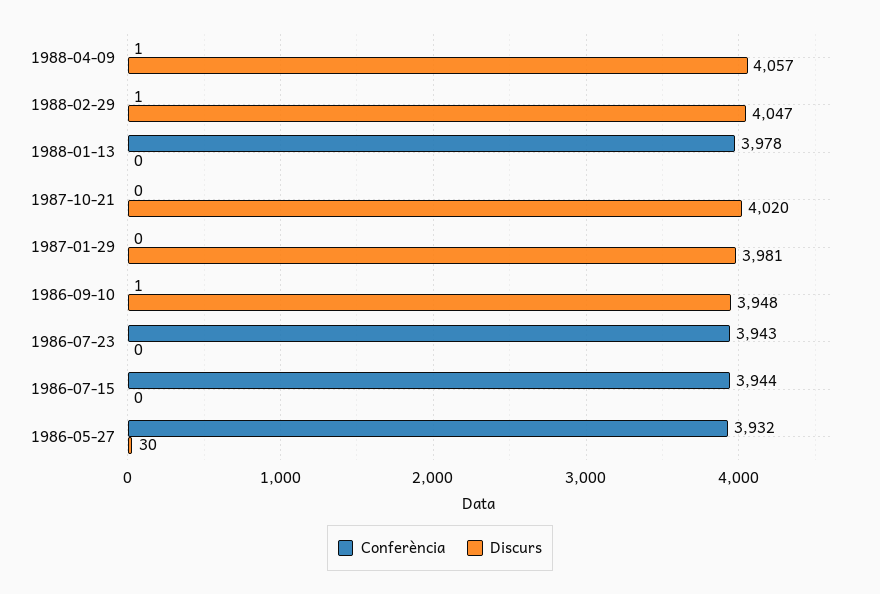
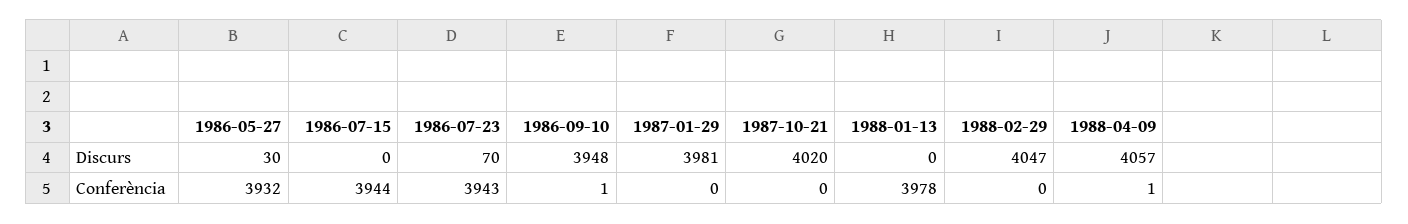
  {
    "Conferència": {
      "1988-04-09": 1,
-     "1988-02-29": 1,
+     "1988-02-29": 0,
      "1988-01-13": 3978,
      "1987-10-21": 0,
      "1987-01-29": 0,
      "1986-09-10": 1,
      "1986-07-23": 3943,
      "1986-07-15": 3944,
      "1986-05-27": 3932
    },
    "Discurs": {
      "1988-04-09": 4057,
      "1988-02-29": 4047,
      "1988-01-13": 0,
      "1987-10-21": 4020,
      "1987-01-29": 3981,
      "1986-09-10": 3948,
-     "1986-07-23": 0,
+     "1986-07-23": 70,
      "1986-07-15": 0,
      "1986-05-27": 30
    }
  }

